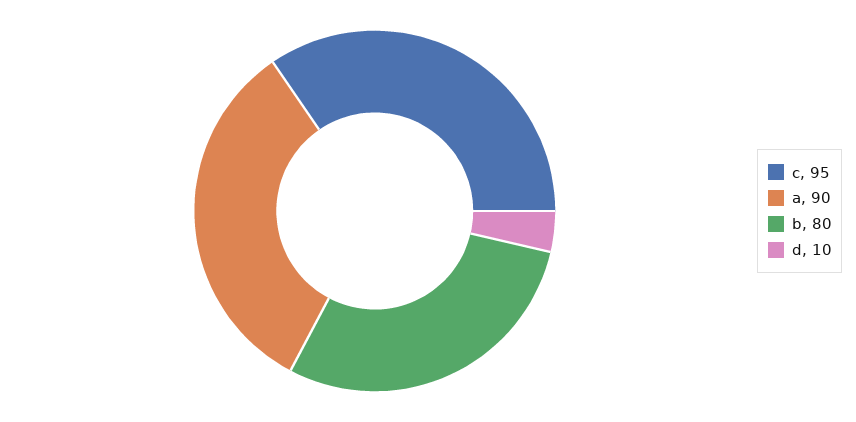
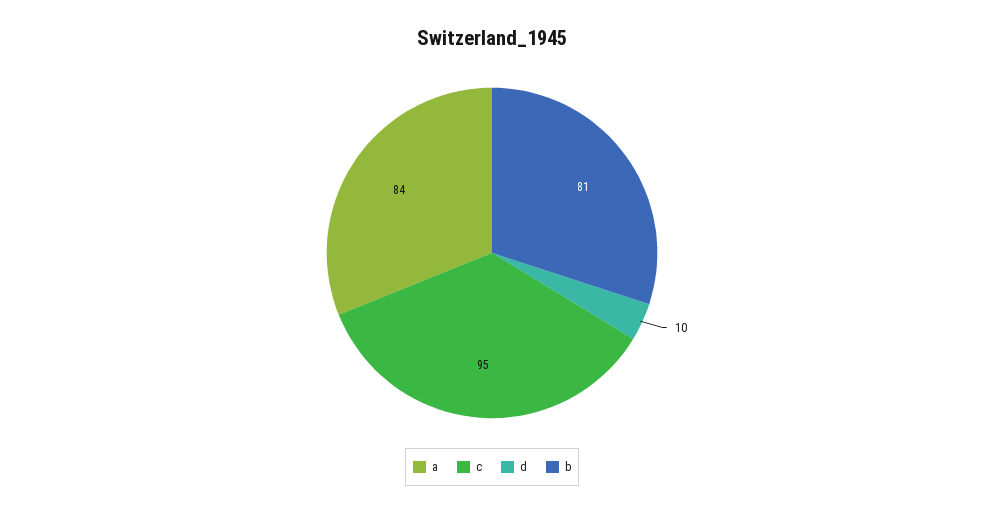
  {
    "c": 95,
-   "a": 90,
+   "a": 84,
-   "b": 80,
+   "b": 81,
    "d": 10
  }

